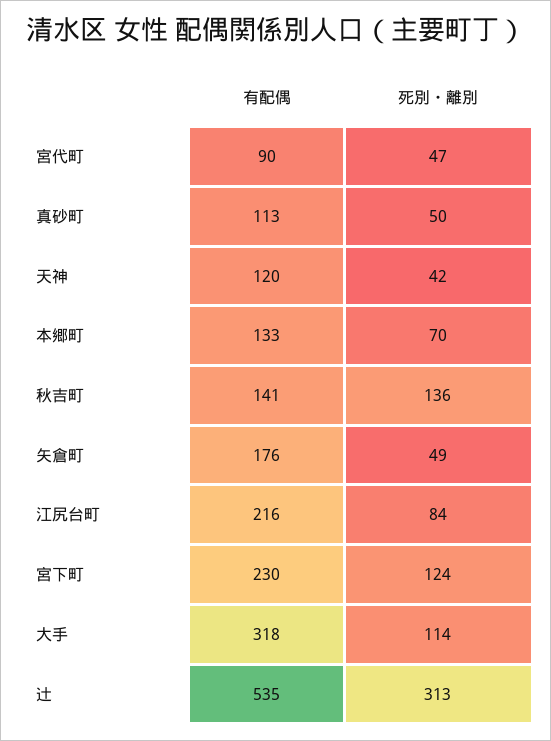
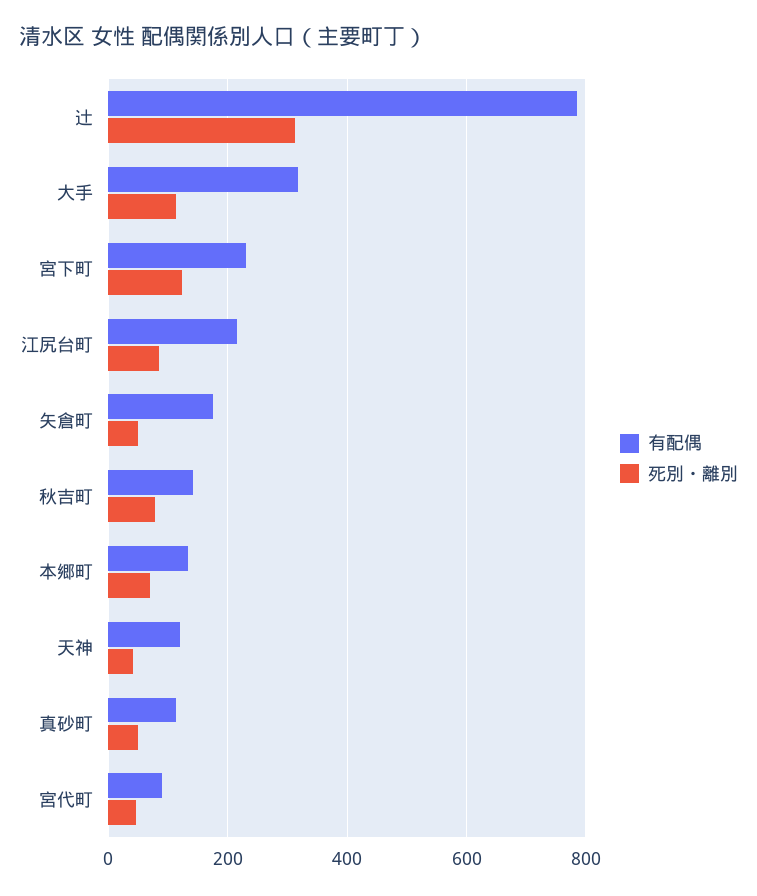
  {
    "有配偶": {
      "宮代町": 90,
      "真砂町": 113,
      "天神": 120,
      "本郷町": 133,
      "秋吉町": 141,
      "矢倉町": 176,
      "江尻台町": 216,
      "宮下町": 230,
      "大手": 318,
-     "辻": 535
+     "辻": 780
    },
    "死別・離別": {
      "宮代町": 47,
      "真砂町": 50,
      "天神": 42,
      "本郷町": 70,
-     "秋吉町": 136,
+     "秋吉町": 80,
      "矢倉町": 49,
      "江尻台町": 84,
      "宮下町": 124,
      "大手": 114,
      "辻": 313
    }
  }

